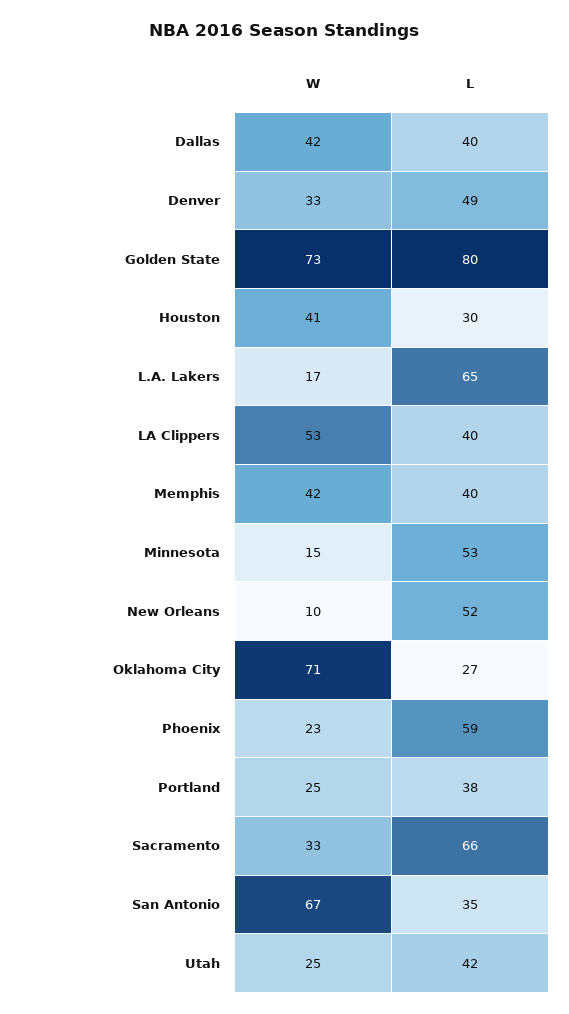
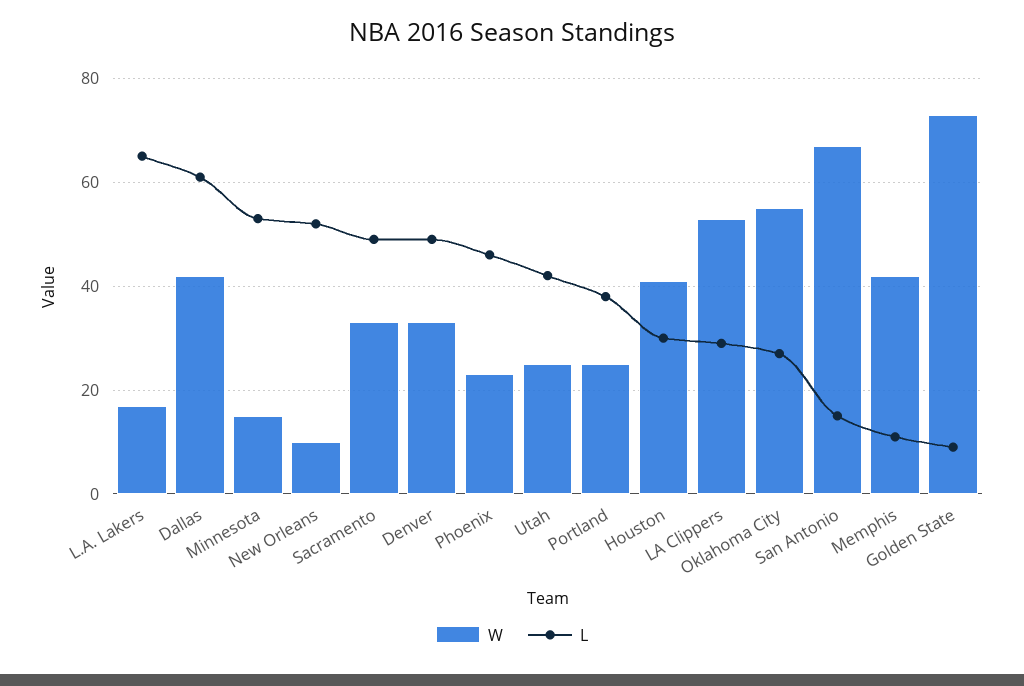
  {
    "W": {
      "Dallas": 42,
      "Denver": 33,
      "Golden State": 73,
      "Houston": 41,
      "L.A. Lakers": 17,
      "LA Clippers": 53,
      "Memphis": 42,
      "Minnesota": 15,
      "New Orleans": 10,
-     "Oklahoma City": 71,
+     "Oklahoma City": 55,
      "Phoenix": 23,
      "Portland": 25,
      "Sacramento": 33,
      "San Antonio": 67,
      "Utah": 25
    },
    "L": {
-     "Dallas": 40,
+     "Dallas": 60,
      "Denver": 49,
-     "Golden State": 80,
+     "Golden State": 10,
      "Houston": 30,
      "L.A. Lakers": 65,
-     "LA Clippers": 40,
+     "LA Clippers": 30,
-     "Memphis": 40,
+     "Memphis": 10,
      "Minnesota": 53,
      "New Orleans": 52,
      "Oklahoma City": 27,
-     "Phoenix": 59,
+     "Phoenix": 45,
      "Portland": 38,
-     "Sacramento": 66,
+     "Sacramento": 50,
-     "San Antonio": 35,
+     "San Antonio": 15,
      "Utah": 42
    }
  }

